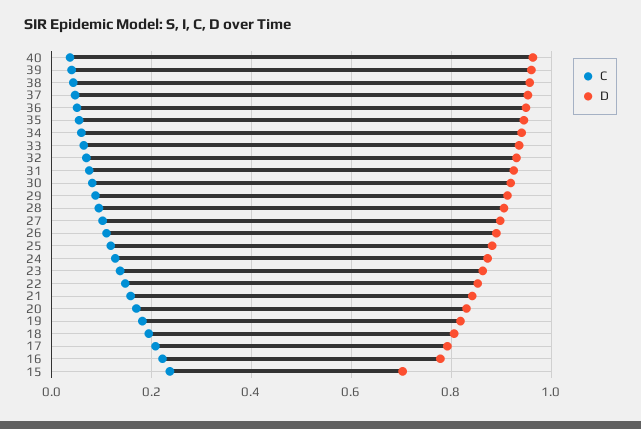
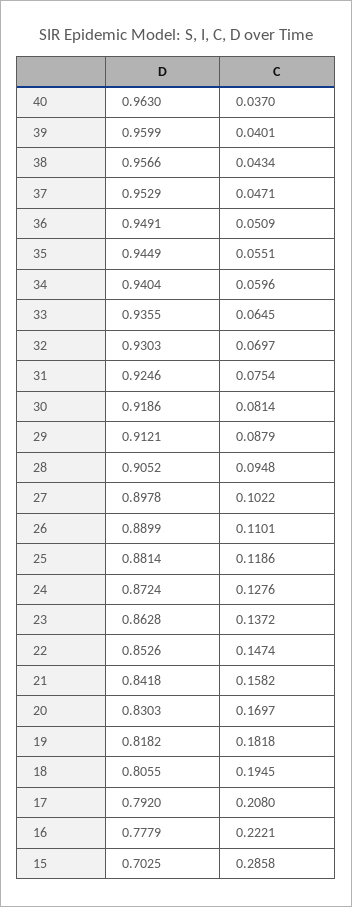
  {
    "C": {
      "40": 0.037,
      "39": 0.0401,
      "38": 0.0434,
      "37": 0.0471,
      "36": 0.0509,
      "35": 0.0551,
      "34": 0.0596,
      "33": 0.0645,
      "32": 0.0697,
      "31": 0.0754,
      "30": 0.0814,
      "29": 0.0879,
      "28": 0.0948,
      "27": 0.1022,
      "26": 0.1101,
      "25": 0.1186,
      "24": 0.1276,
      "23": 0.1372,
      "22": 0.1474,
      "21": 0.1582,
      "20": 0.1697,
      "19": 0.1818,
      "18": 0.1945,
      "17": 0.208,
      "16": 0.2221,
-     "15": 0.24
+     "15": 0.2858
    },
    "D": {
      "40": 0.963,
      "39": 0.9599,
      "38": 0.9566,
      "37": 0.9529,
      "36": 0.9491,
      "35": 0.9449,
      "34": 0.9404,
      "33": 0.9355,
      "32": 0.9303,
      "31": 0.9246,
      "30": 0.9186,
      "29": 0.9121,
      "28": 0.9052,
      "27": 0.8978,
      "26": 0.8899,
      "25": 0.8814,
      "24": 0.8724,
      "23": 0.8628,
      "22": 0.8526,
      "21": 0.8418,
      "20": 0.8303,
      "19": 0.8182,
      "18": 0.8055,
      "17": 0.792,
      "16": 0.7779,
      "15": 0.7025
    }
  }

